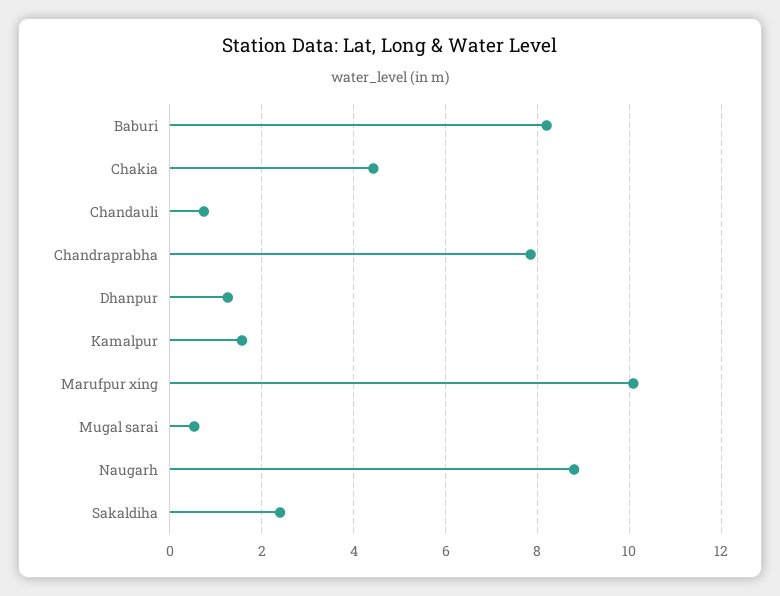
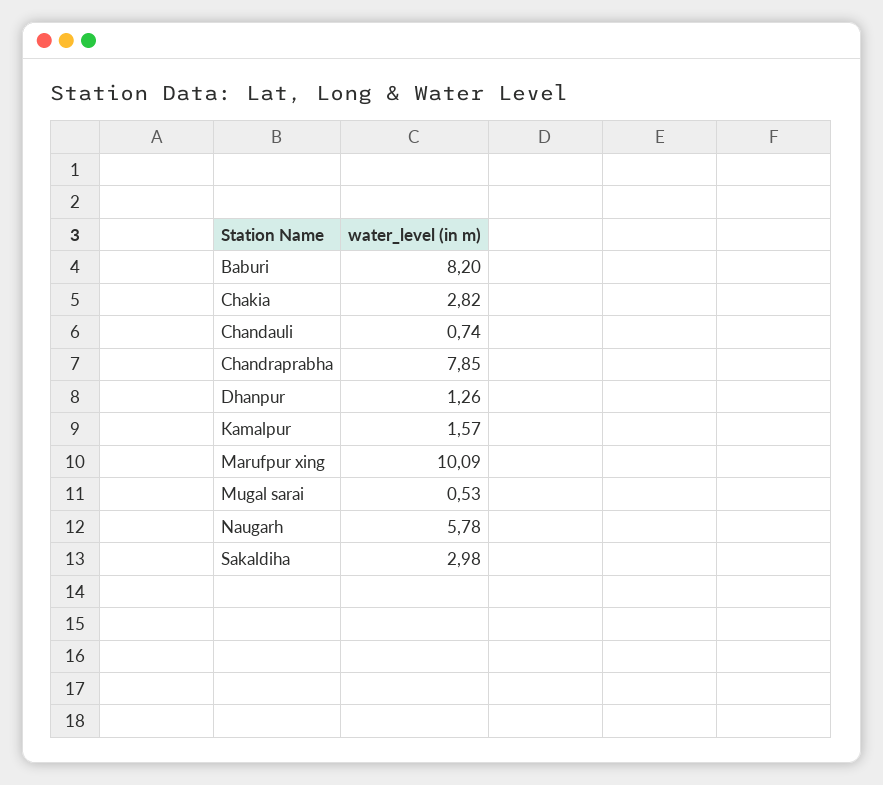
  {
    "Baburi": 8.2,
-   "Chakia": 4.4,
+   "Chakia": 2.82,
    "Chandauli": 0.74,
    "Chandraprabha": 7.85,
    "Dhanpur": 1.26,
    "Kamalpur": 1.57,
    "Marufpur xing": 10.09,
    "Mugal sarai": 0.53,
-   "Naugarh": 8.8,
+   "Naugarh": 5.78,
-   "Sakaldiha": 2.4
+   "Sakaldiha": 2.98
  }

